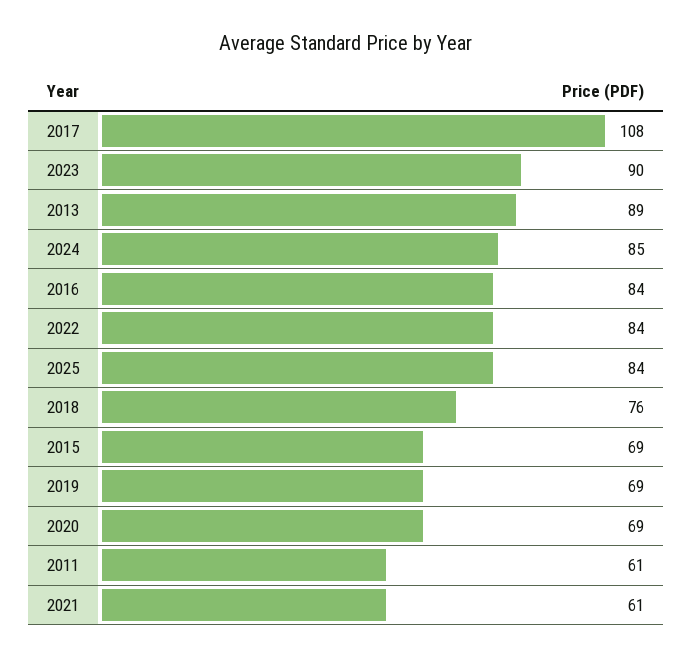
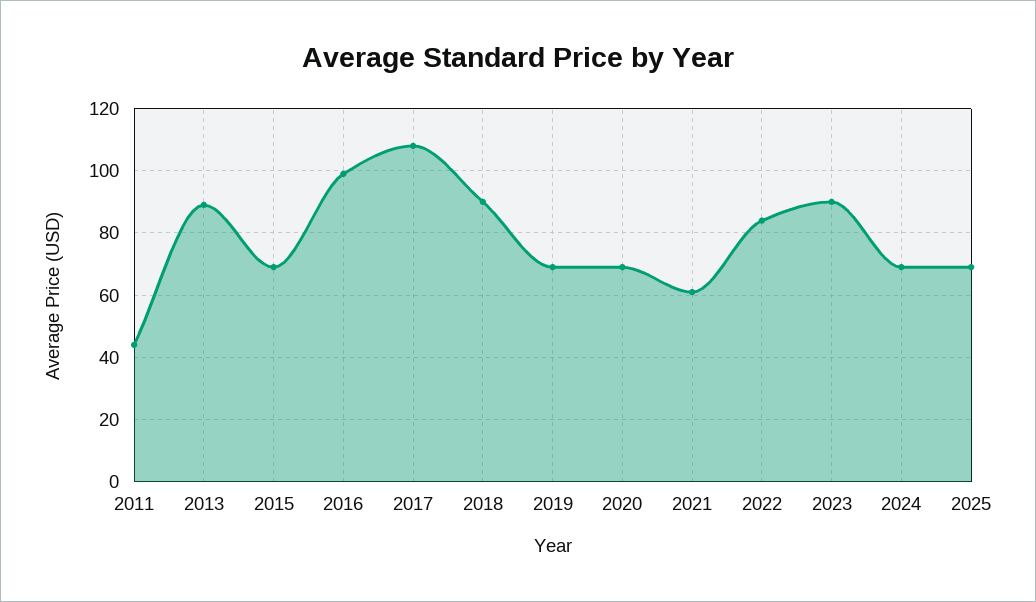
  {
    "2017": 108,
    "2023": 90,
    "2013": 89,
-   "2024": 85,
+   "2024": 70,
-   "2016": 84,
+   "2016": 100,
    "2022": 84,
-   "2025": 84,
+   "2025": 70,
-   "2018": 76,
+   "2018": 90,
    "2015": 69,
    "2019": 69,
    "2020": 69,
-   "2011": 61,
+   "2011": 45,
    "2021": 61
  }

